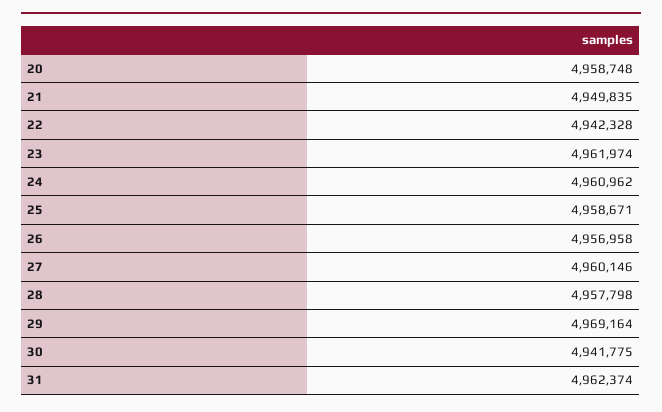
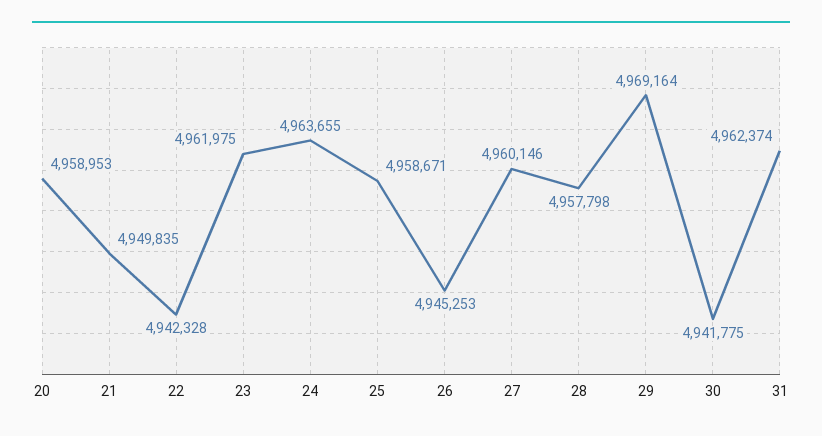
  {
-   "20": 4958748,
+   "20": 4958953,
    "21": 4949835,
    "22": 4942328,
-   "23": 4961974,
+   "23": 4961975,
-   "24": 4960962,
+   "24": 4963655,
    "25": 4958671,
-   "26": 4956958,
+   "26": 4945253,
    "27": 4960146,
    "28": 4957798,
    "29": 4969164,
    "30": 4941775,
    "31": 4962374
  }

